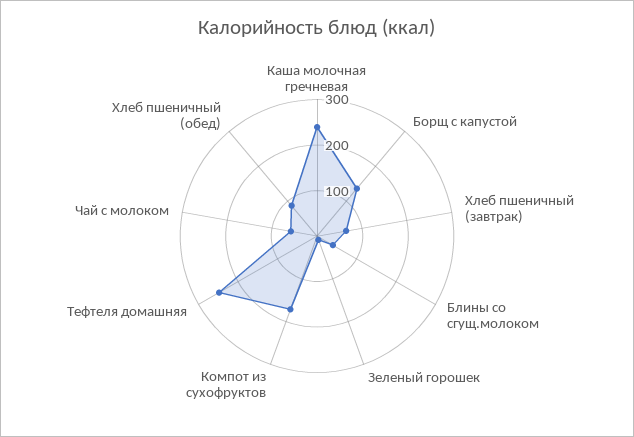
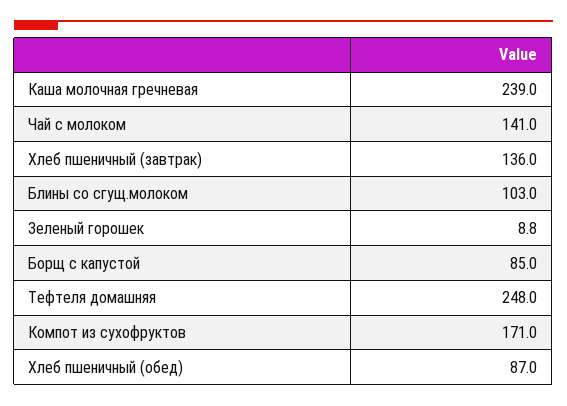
  {
    "Каша молочная гречневая": 239,
-   "Борщ с капустой": 140,
+   "Борщ с капустой": 85,
-   "Хлеб пшеничный (завтрак)": 60,
+   "Хлеб пшеничный (завтрак)": 136,
-   "Блины со сгущ.молоком": 40,
+   "Блины со сгущ.молоком": 103,
    "Зеленый горошек": 8.8,
    "Компот из сухофруктов": 171,
    "Тефтеля домашняя": 248,
-   "Чай с молоком": 60,
+   "Чай с молоком": 141,
    "Хлеб пшеничный (обед)": 87
  }

